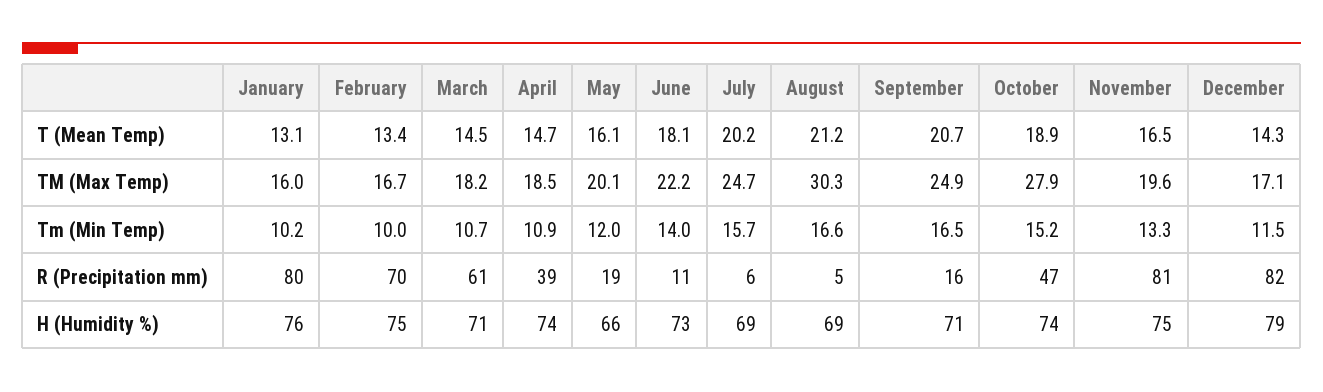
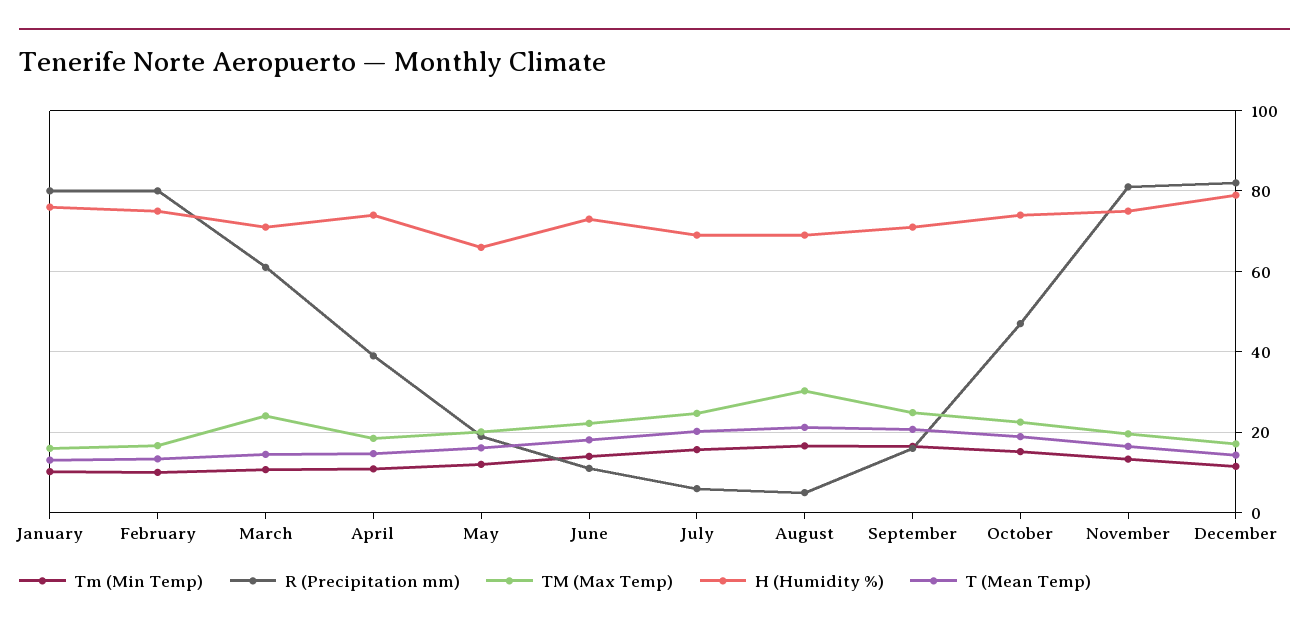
  {
    "T (Mean Temp)": {
      "January": 13.1,
      "February": 13.4,
      "March": 14.5,
      "April": 14.7,
      "May": 16.1,
      "June": 18.1,
      "July": 20.2,
      "August": 21.2,
      "September": 20.7,
      "October": 18.9,
      "November": 16.5,
      "December": 14.3
    },
    "TM (Max Temp)": {
      "January": 16,
      "February": 16.7,
-     "March": 18.2,
+     "March": 24,
      "April": 18.5,
      "May": 20.1,
      "June": 22.2,
      "July": 24.7,
      "August": 30.3,
      "September": 24.9,
-     "October": 27.9,
+     "October": 22,
      "November": 19.6,
      "December": 17.1
    },
    "Tm (Min Temp)": {
      "January": 10.2,
      "February": 10,
      "March": 10.7,
      "April": 10.9,
      "May": 12,
      "June": 14,
      "July": 15.7,
      "August": 16.6,
      "September": 16.5,
      "October": 15.2,
      "November": 13.3,
      "December": 11.5
    },
    "R (Precipitation mm)": {
      "January": 80,
-     "February": 70,
+     "February": 80,
      "March": 61,
      "April": 39,
      "May": 19,
      "June": 11,
      "July": 6,
      "August": 5,
      "September": 16,
      "October": 47,
      "November": 81,
      "December": 82
    },
    "H (Humidity %)": {
      "January": 76,
      "February": 75,
      "March": 71,
      "April": 74,
      "May": 66,
      "June": 73,
      "July": 69,
      "August": 69,
      "September": 71,
      "October": 74,
      "November": 75,
      "December": 79
    }
  }

